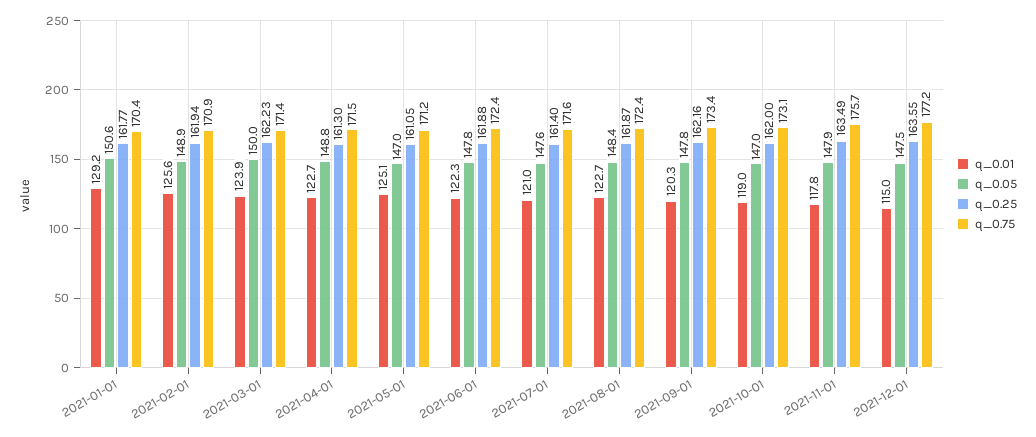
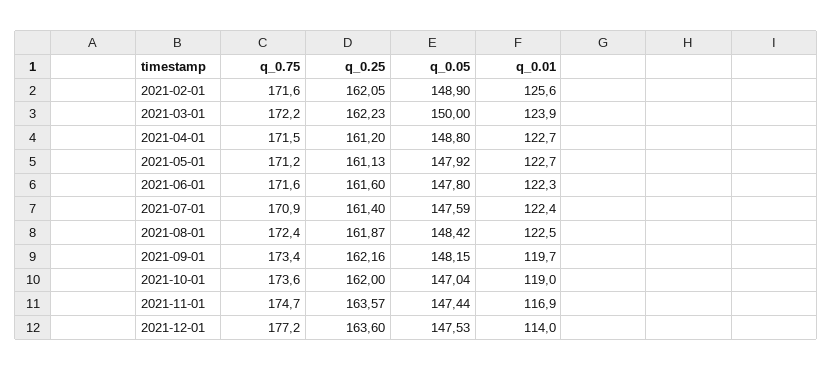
  {
    "q_0.01": {
-     "2021-01-01": 129.2,
      "2021-02-01": 125.6,
      "2021-03-01": 123.9,
      "2021-04-01": 122.7,
-     "2021-05-01": 125.1,
+     "2021-05-01": 122.7,
      "2021-06-01": 122.3,
-     "2021-07-01": 121,
+     "2021-07-01": 122.4,
-     "2021-08-01": 122.7,
+     "2021-08-01": 122.5,
-     "2021-09-01": 120.3,
+     "2021-09-01": 119.7,
      "2021-10-01": 119,
-     "2021-11-01": 117.8,
+     "2021-11-01": 116.9,
-     "2021-12-01": 115
+     "2021-12-01": 114
    },
    "q_0.05": {
-     "2021-01-01": 150.6,
      "2021-02-01": 148.9,
      "2021-03-01": 150,
      "2021-04-01": 148.8,
-     "2021-05-01": 147,
+     "2021-05-01": 147.92,
      "2021-06-01": 147.8,
      "2021-07-01": 147.59,
      "2021-08-01": 148.42,
-     "2021-09-01": 147.8,
+     "2021-09-01": 148.15,
      "2021-10-01": 147.04,
-     "2021-11-01": 147.9,
+     "2021-11-01": 147.44,
      "2021-12-01": 147.53
    },
    "q_0.25": {
-     "2021-01-01": 161.77,
-     "2021-02-01": 161.94,
+     "2021-02-01": 162.05,
      "2021-03-01": 162.23,
-     "2021-04-01": 161.3,
+     "2021-04-01": 161.2,
-     "2021-05-01": 161.05,
+     "2021-05-01": 161.13,
-     "2021-06-01": 161.88,
+     "2021-06-01": 161.6,
      "2021-07-01": 161.4,
      "2021-08-01": 161.87,
      "2021-09-01": 162.16,
      "2021-10-01": 162,
-     "2021-11-01": 163.49,
+     "2021-11-01": 163.57,
-     "2021-12-01": 163.55
+     "2021-12-01": 163.6
    },
    "q_0.75": {
-     "2021-01-01": 170.4,
-     "2021-02-01": 170.9,
+     "2021-02-01": 171.6,
-     "2021-03-01": 171.4,
+     "2021-03-01": 172.2,
      "2021-04-01": 171.5,
      "2021-05-01": 171.2,
-     "2021-06-01": 172.4,
+     "2021-06-01": 171.6,
-     "2021-07-01": 171.6,
+     "2021-07-01": 170.9,
      "2021-08-01": 172.4,
      "2021-09-01": 173.4,
-     "2021-10-01": 173.1,
+     "2021-10-01": 173.6,
-     "2021-11-01": 175.7,
+     "2021-11-01": 174.7,
      "2021-12-01": 177.2
    }
  }

